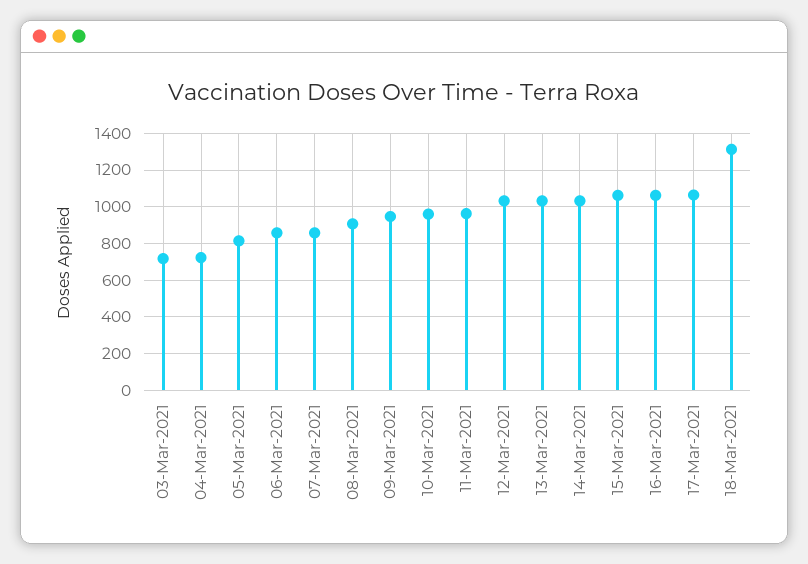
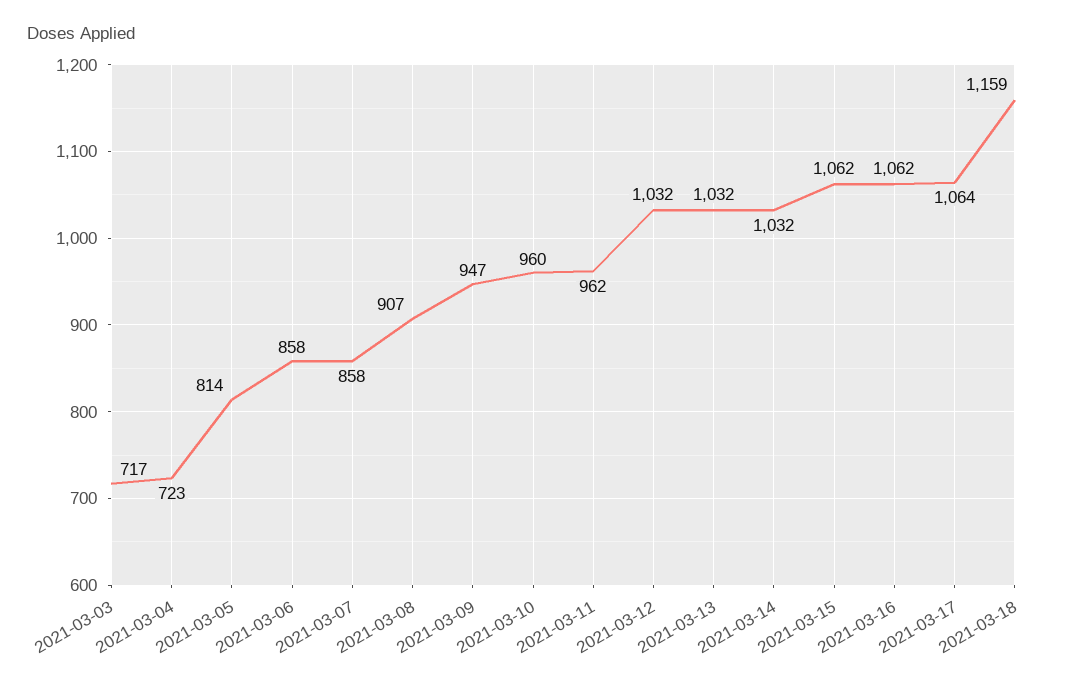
  {
    "03-Mar-2021": 717,
    "04-Mar-2021": 723,
    "05-Mar-2021": 814,
    "06-Mar-2021": 858,
    "07-Mar-2021": 858,
    "08-Mar-2021": 907,
    "09-Mar-2021": 947,
    "10-Mar-2021": 960,
    "11-Mar-2021": 962,
    "12-Mar-2021": 1032,
    "13-Mar-2021": 1032,
    "14-Mar-2021": 1032,
    "15-Mar-2021": 1062,
    "16-Mar-2021": 1062,
    "17-Mar-2021": 1064,
-   "18-Mar-2021": 1300
+   "18-Mar-2021": 1159
  }

